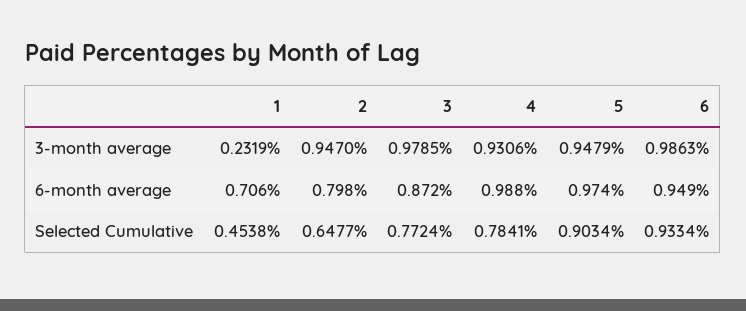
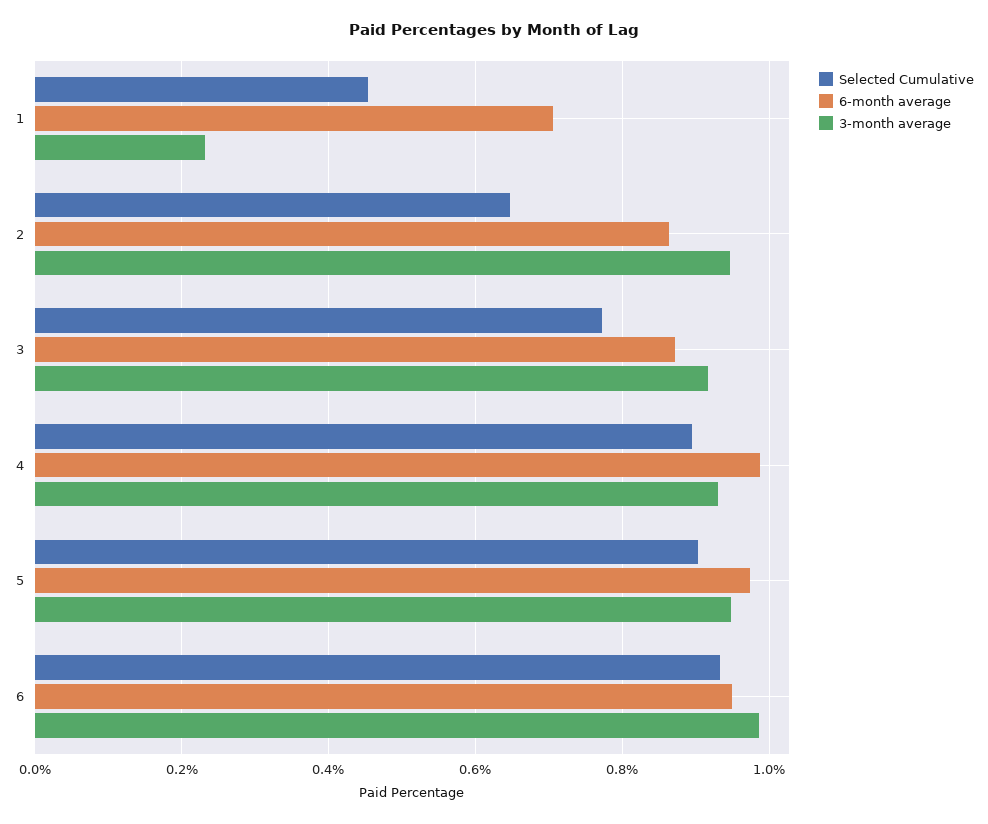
  {
    "3-month average": {
      "1": 0.2319,
      "2": 0.947,
-     "3": 0.9785,
+     "3": 0.92,
      "4": 0.9306,
      "5": 0.9479,
      "6": 0.9863
    },
    "6-month average": {
      "1": 0.706,
-     "2": 0.798,
+     "2": 0.86,
      "3": 0.872,
      "4": 0.988,
      "5": 0.974,
      "6": 0.949
    },
    "Selected Cumulative": {
      "1": 0.4538,
      "2": 0.6477,
      "3": 0.7724,
-     "4": 0.7841,
+     "4": 0.9,
      "5": 0.9034,
      "6": 0.9334
    }
  }

